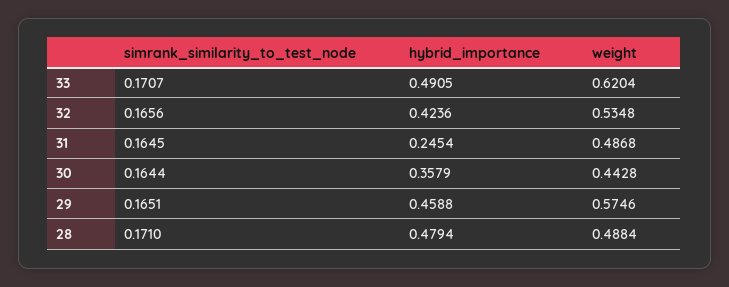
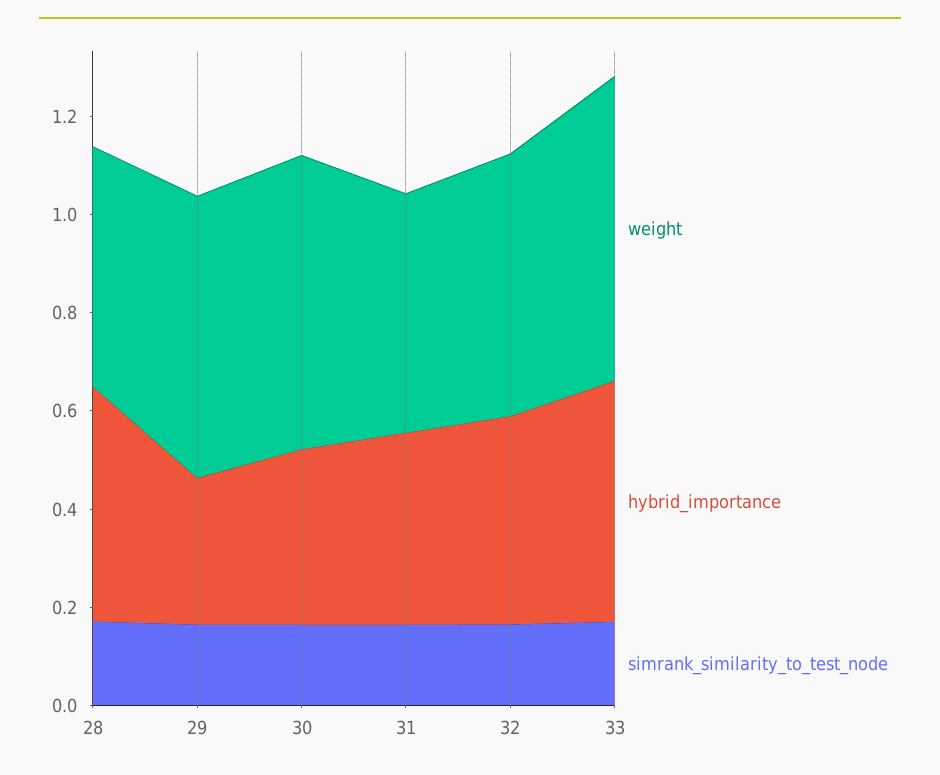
  {
    "simrank_similarity_to_test_node": {
      "33": 0.1707,
      "32": 0.1656,
      "31": 0.1645,
      "30": 0.1644,
      "29": 0.1651,
      "28": 0.171
    },
    "hybrid_importance": {
      "33": 0.4905,
      "32": 0.4236,
-     "31": 0.2454,
+     "31": 0.4,
      "30": 0.3579,
-     "29": 0.4588,
+     "29": 0.3,
      "28": 0.4794
    },
    "weight": {
      "33": 0.6204,
      "32": 0.5348,
      "31": 0.4868,
-     "30": 0.4428,
+     "30": 0.6,
      "29": 0.5746,
      "28": 0.4884
    }
  }

